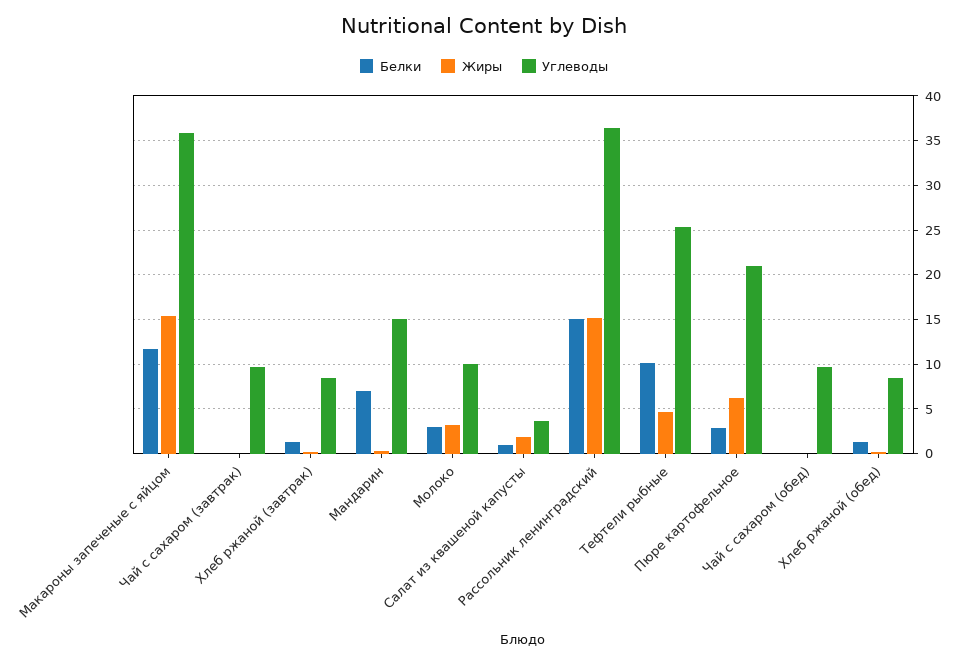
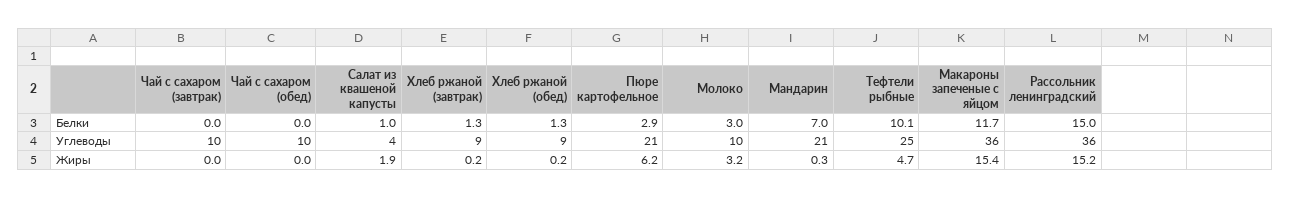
  {
    "Белки": {
      "Макароны запеченые с яйцом": 11.7,
      "Чай с сахаром (завтрак)": 0,
      "Хлеб ржаной (завтрак)": 1.3,
      "Мандарин": 7,
      "Молоко": 3,
      "Салат из квашеной капусты": 1,
      "Рассольник ленинградский": 15,
      "Тефтели рыбные": 10.1,
      "Пюре картофельное": 2.9,
      "Чай с сахаром (обед)": 0,
      "Хлеб ржаной (обед)": 1.3
    },
    "Жиры": {
      "Макароны запеченые с яйцом": 15.4,
      "Чай с сахаром (завтрак)": 0,
      "Хлеб ржаной (завтрак)": 0.2,
      "Мандарин": 0.3,
      "Молоко": 3.2,
      "Салат из квашеной капусты": 1.9,
      "Рассольник ленинградский": 15.2,
      "Тефтели рыбные": 4.7,
      "Пюре картофельное": 6.2,
      "Чай с сахаром (обед)": 0,
      "Хлеб ржаной (обед)": 0.2
    },
    "Углеводы": {
      "Макароны запеченые с яйцом": 36,
      "Чай с сахаром (завтрак)": 10,
      "Хлеб ржаной (завтрак)": 9,
-     "Мандарин": 15,
+     "Мандарин": 21,
      "Молоко": 10,
      "Салат из квашеной капусты": 4,
      "Рассольник ленинградский": 36,
      "Тефтели рыбные": 25,
      "Пюре картофельное": 21,
      "Чай с сахаром (обед)": 10,
      "Хлеб ржаной (обед)": 9
    }
  }

